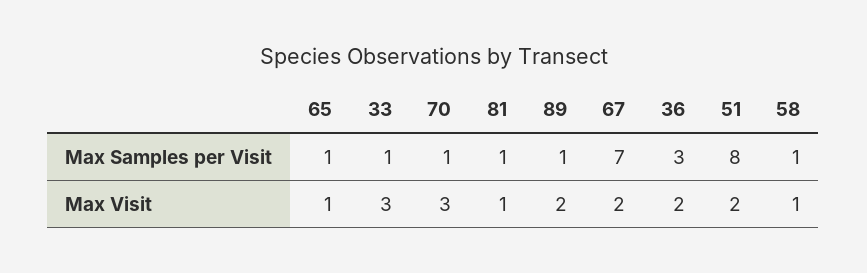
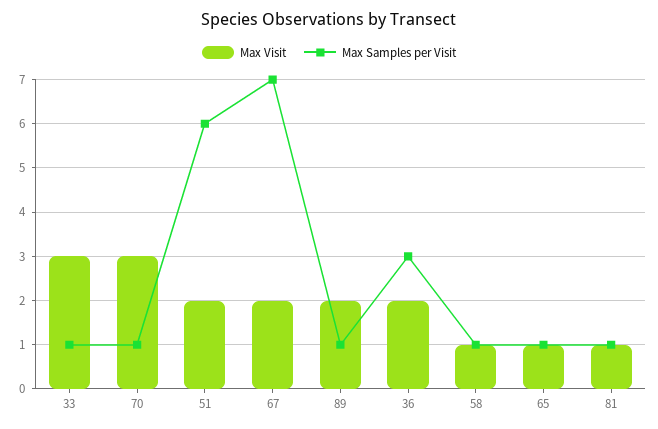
  {
    "Max Samples per Visit": {
      "65": 1,
      "33": 1,
      "70": 1,
      "81": 1,
      "89": 1,
      "67": 7,
      "36": 3,
-     "51": 8,
+     "51": 6,
      "58": 1
    },
    "Max Visit": {
      "65": 1,
      "33": 3,
      "70": 3,
      "81": 1,
      "89": 2,
      "67": 2,
      "36": 2,
      "51": 2,
      "58": 1
    }
  }

